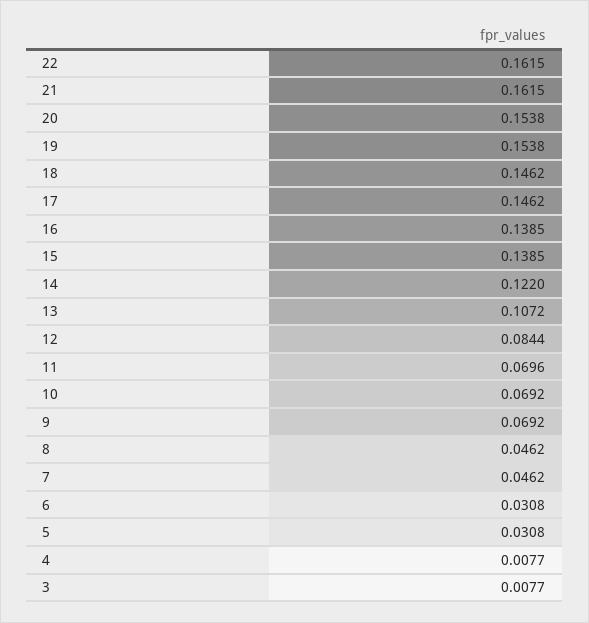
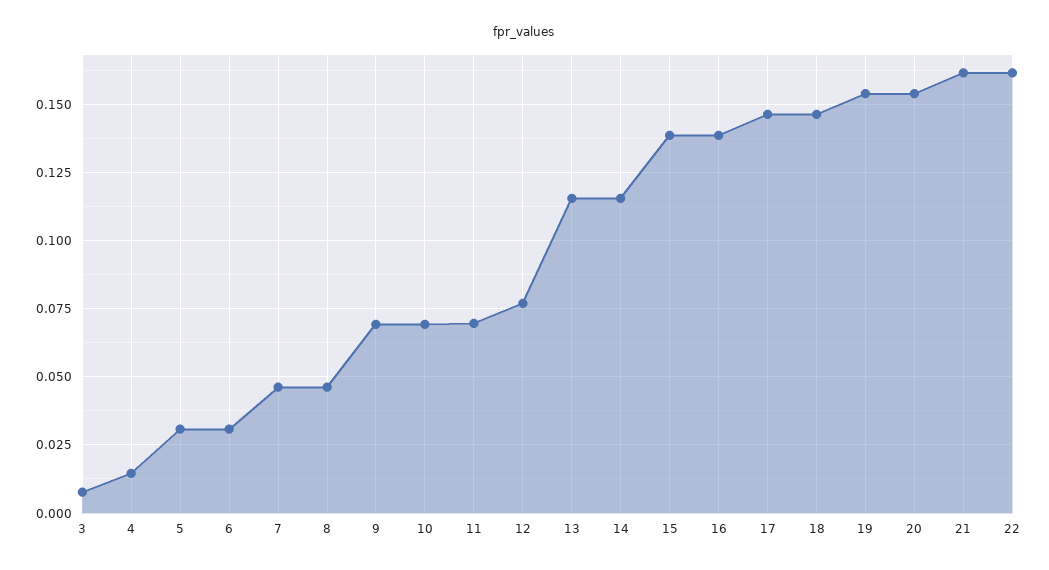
  {
    "22": 0.1615,
    "21": 0.1615,
    "20": 0.1538,
    "19": 0.1538,
    "18": 0.1462,
    "17": 0.1462,
    "16": 0.1385,
    "15": 0.1385,
-   "14": 0.122,
+   "14": 0.115,
-   "13": 0.1072,
+   "13": 0.115,
-   "12": 0.0844,
+   "12": 0.0775,
    "11": 0.0696,
    "10": 0.0692,
    "9": 0.0692,
    "8": 0.0462,
    "7": 0.0462,
    "6": 0.0308,
    "5": 0.0308,
-   "4": 0.0077,
+   "4": 0.015,
    "3": 0.0077
  }

